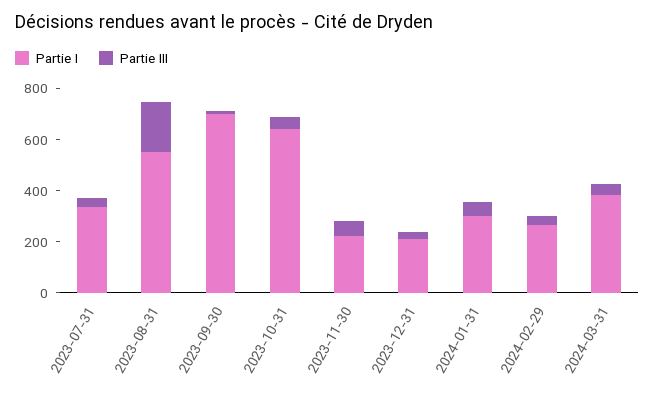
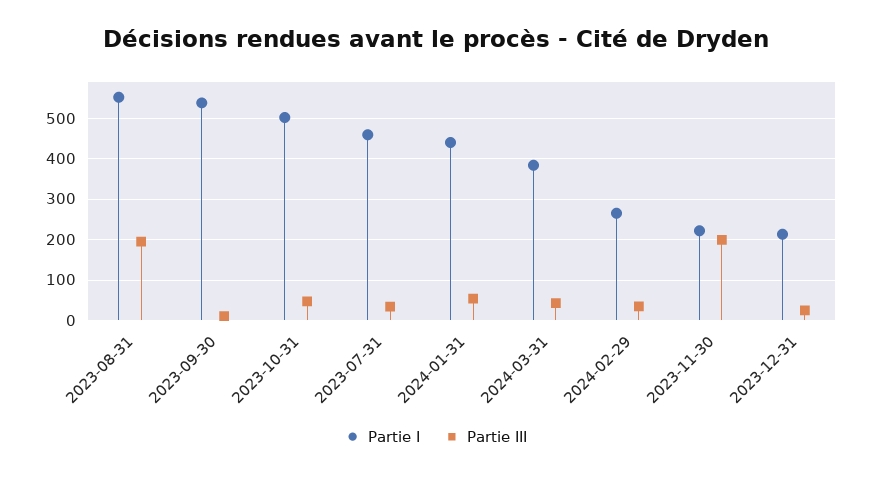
  {
    "Partie I": {
-     "2023-07-31": 350,
+     "2023-07-31": 460,
      "2023-08-31": 560,
-     "2023-09-30": 700,
+     "2023-09-30": 540,
-     "2023-10-31": 650,
+     "2023-10-31": 500,
      "2023-11-30": 220,
      "2023-12-31": 220,
-     "2024-01-31": 300,
+     "2024-01-31": 440,
      "2024-02-29": 260,
      "2024-03-31": 380
    },
    "Partie III": {
      "2023-07-31": 40,
      "2023-08-31": 200,
      "2023-09-30": 20,
      "2023-10-31": 40,
-     "2023-11-30": 50,
+     "2023-11-30": 200,
      "2023-12-31": 20,
      "2024-01-31": 60,
      "2024-02-29": 40,
      "2024-03-31": 40
    }
  }

